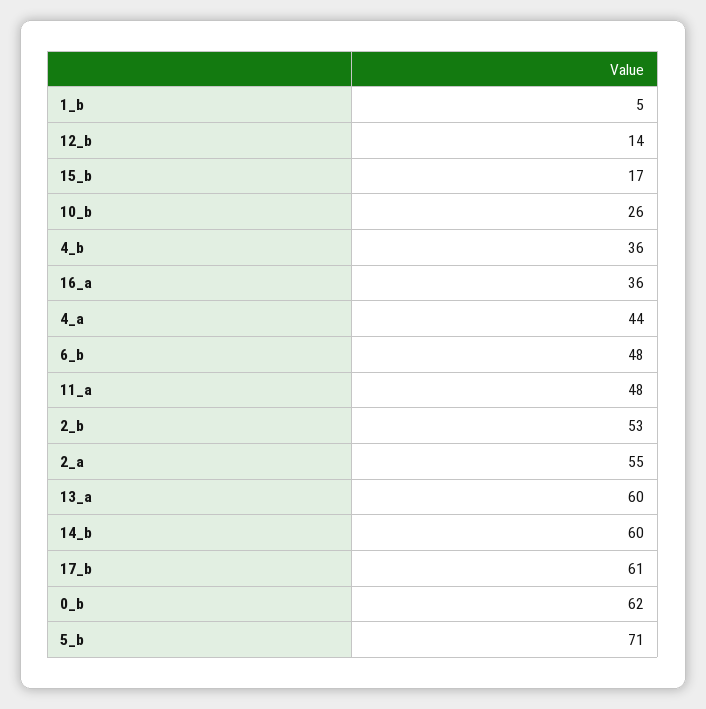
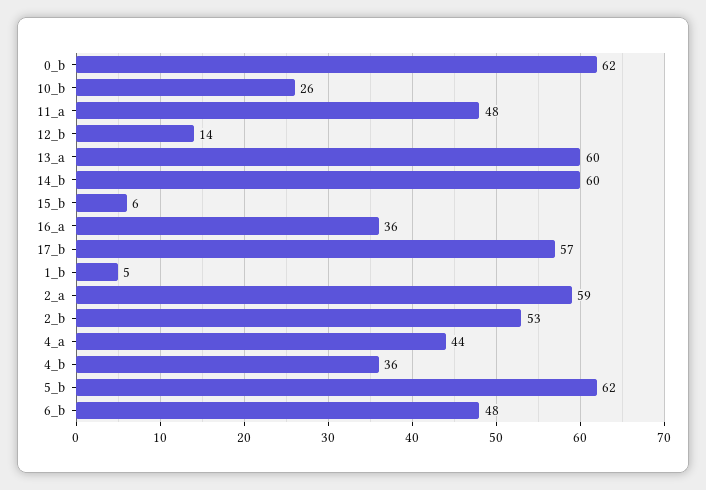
  {
    "1_b": 5,
    "12_b": 14,
-   "15_b": 17,
+   "15_b": 6,
    "10_b": 26,
    "4_b": 36,
    "16_a": 36,
    "4_a": 44,
    "6_b": 48,
    "11_a": 48,
    "2_b": 53,
-   "2_a": 55,
+   "2_a": 59,
    "13_a": 60,
    "14_b": 60,
-   "17_b": 61,
+   "17_b": 57,
    "0_b": 62,
-   "5_b": 71
+   "5_b": 62
  }

